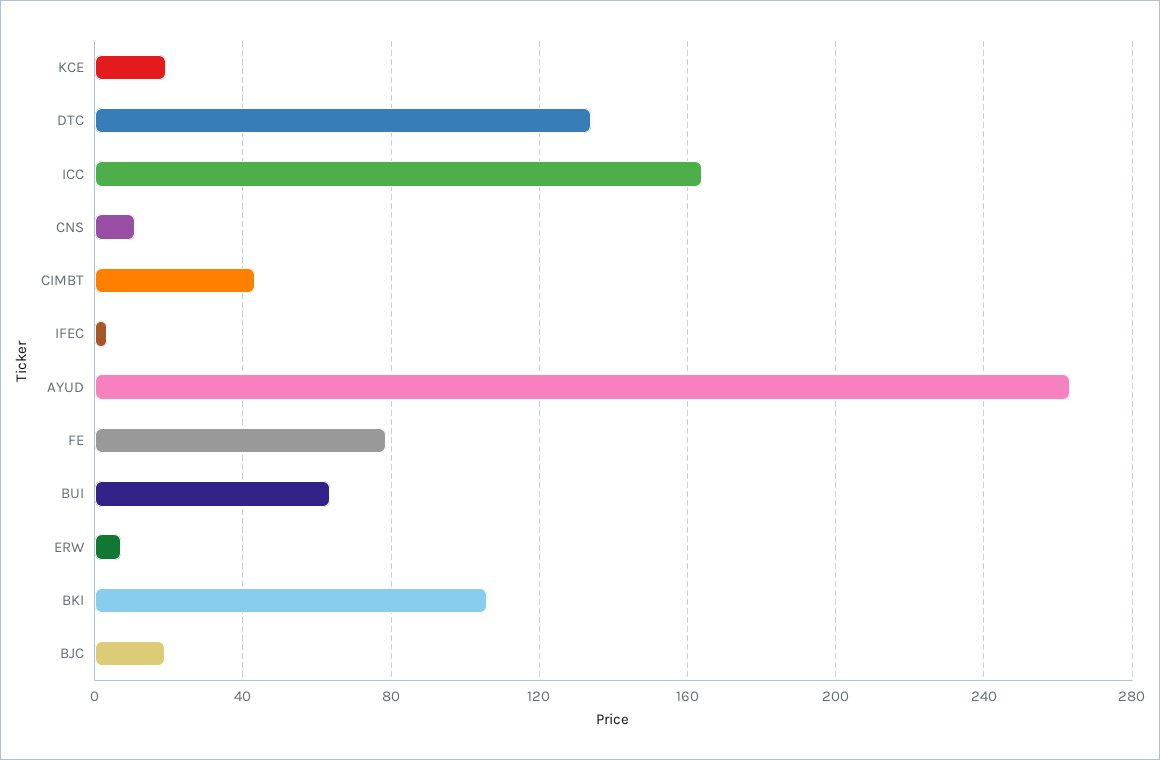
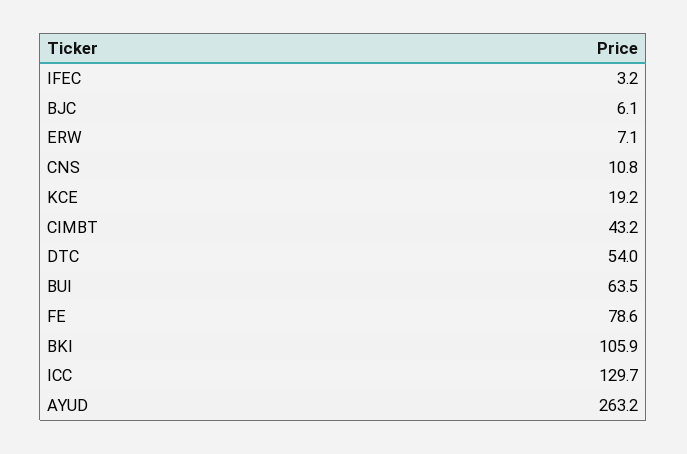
  {
    "KCE": 19.2,
-   "DTC": 135,
+   "DTC": 54,
-   "ICC": 165,
+   "ICC": 129.7,
    "CNS": 10.8,
    "CIMBT": 43.2,
    "IFEC": 3.2,
    "AYUD": 263.2,
    "FE": 78.6,
    "BUI": 63.5,
    "ERW": 7.1,
    "BKI": 105.9,
-   "BJC": 20
+   "BJC": 6.1
  }

